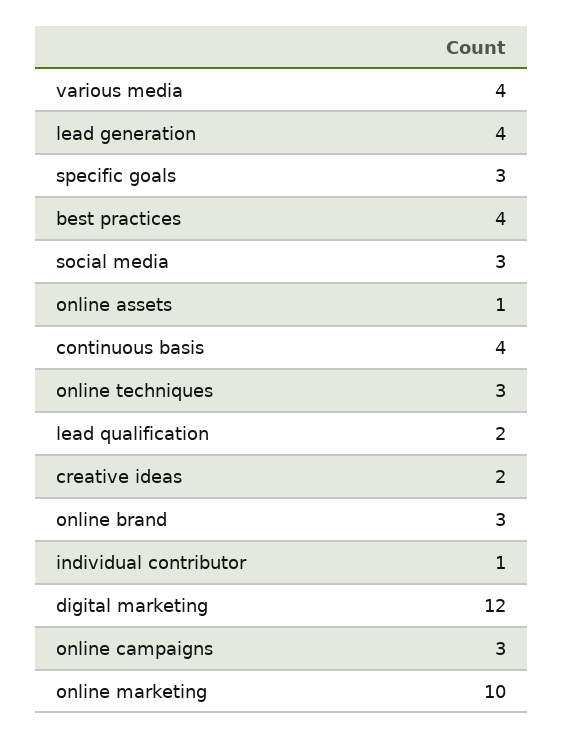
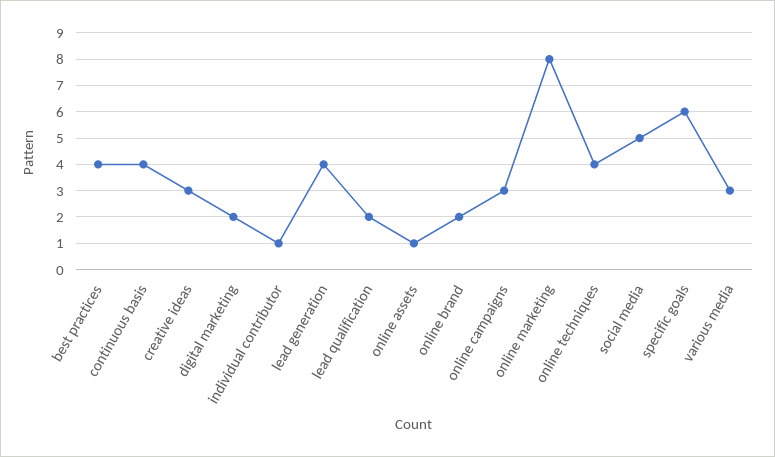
  {
-   "various media": 4,
+   "various media": 3,
    "lead generation": 4,
-   "specific goals": 3,
+   "specific goals": 6,
    "best practices": 4,
-   "social media": 3,
+   "social media": 5,
    "online assets": 1,
    "continuous basis": 4,
-   "online techniques": 3,
+   "online techniques": 4,
    "lead qualification": 2,
-   "creative ideas": 2,
+   "creative ideas": 3,
-   "online brand": 3,
+   "online brand": 2,
    "individual contributor": 1,
-   "digital marketing": 12,
+   "digital marketing": 2,
    "online campaigns": 3,
-   "online marketing": 10
+   "online marketing": 8
  }

